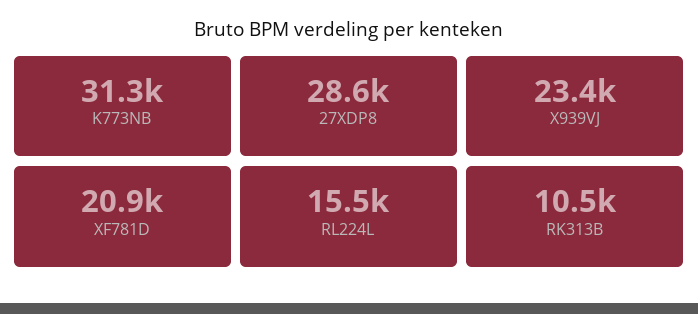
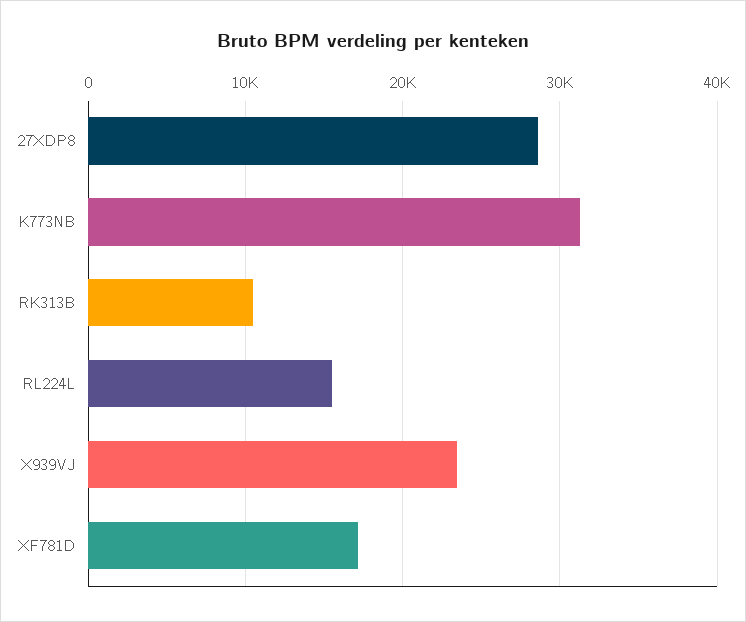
  {
    "K773NB": 31300,
    "27XDP8": 28600,
    "X939VJ": 23400,
-   "XF781D": 20900,
+   "XF781D": 17000,
    "RL224L": 15500,
    "RK313B": 10500
  }

